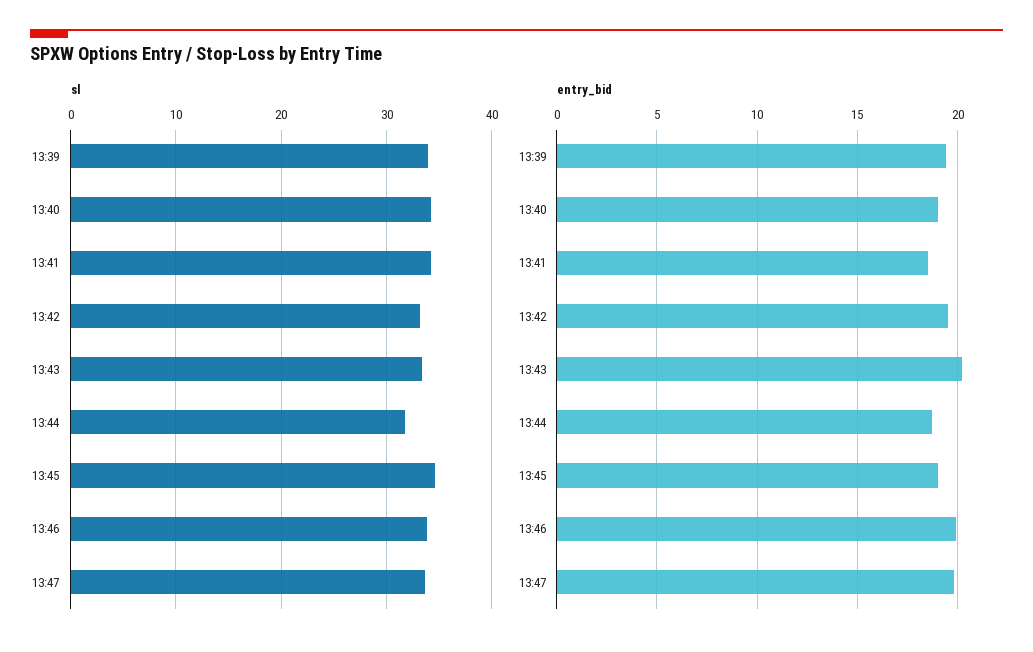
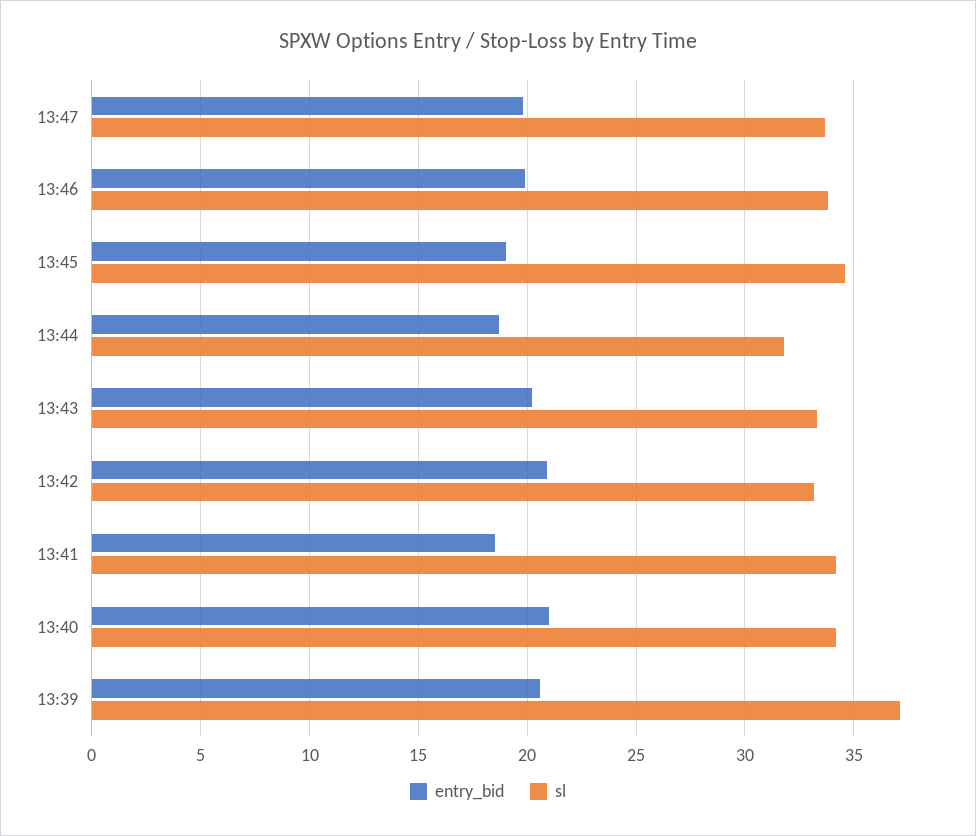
  {
    "sl": {
-     "13:39": 34,
+     "13:39": 37,
      "13:40": 34,
      "13:41": 34,
      "13:42": 33,
      "13:43": 33.5,
      "13:44": 32,
      "13:45": 34.5,
      "13:46": 34,
      "13:47": 33.5
    },
    "entry_bid": {
-     "13:39": 19.5,
+     "13:39": 20.5,
-     "13:40": 19,
+     "13:40": 21,
      "13:41": 18.5,
-     "13:42": 19.5,
+     "13:42": 21,
      "13:43": 20,
      "13:44": 18.5,
      "13:45": 19,
      "13:46": 20,
      "13:47": 20
    }
  }

